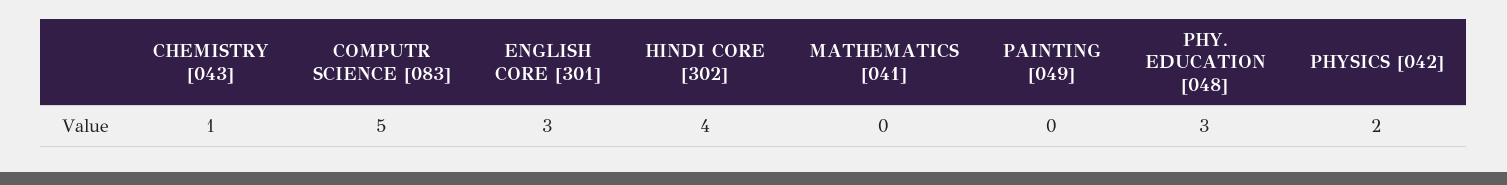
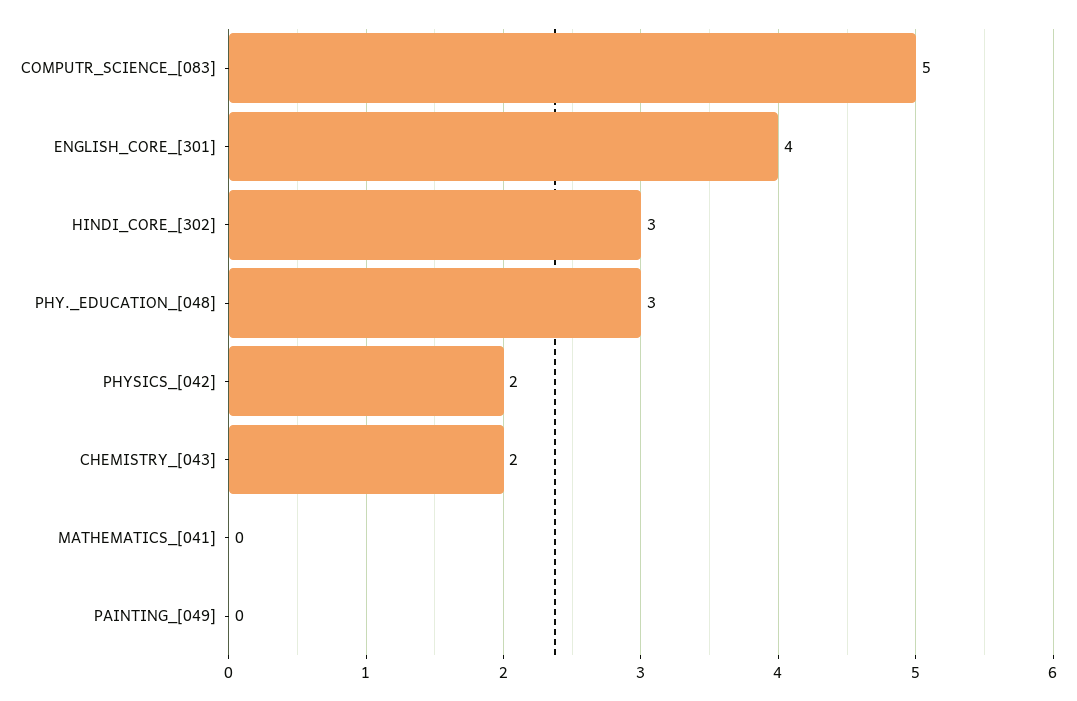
  {
-   "CHEMISTRY [043]": 1,
+   "CHEMISTRY [043]": 2,
    "COMPUTR SCIENCE [083]": 5,
-   "ENGLISH CORE [301]": 3,
+   "ENGLISH CORE [301]": 4,
-   "HINDI CORE [302]": 4,
+   "HINDI CORE [302]": 3,
    "MATHEMATICS [041]": 0,
    "PAINTING [049]": 0,
    "PHY. EDUCATION [048]": 3,
    "PHYSICS [042]": 2
  }

